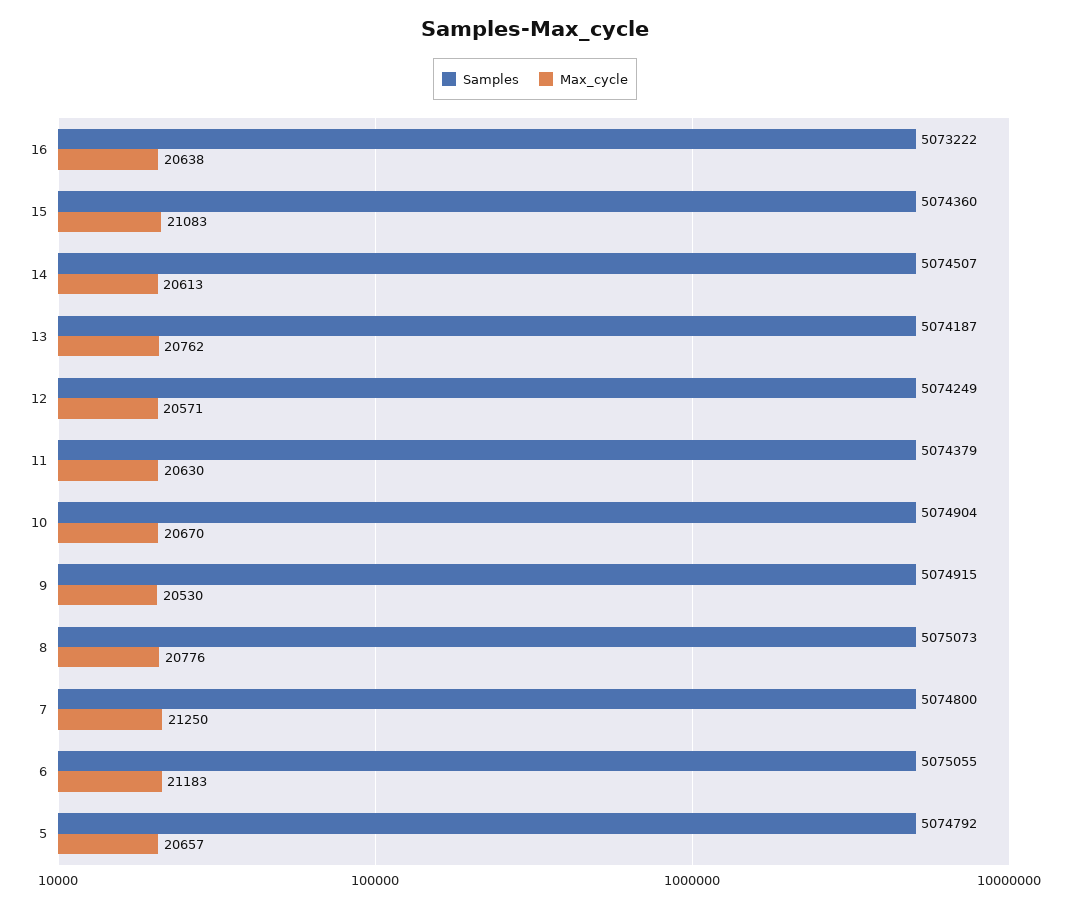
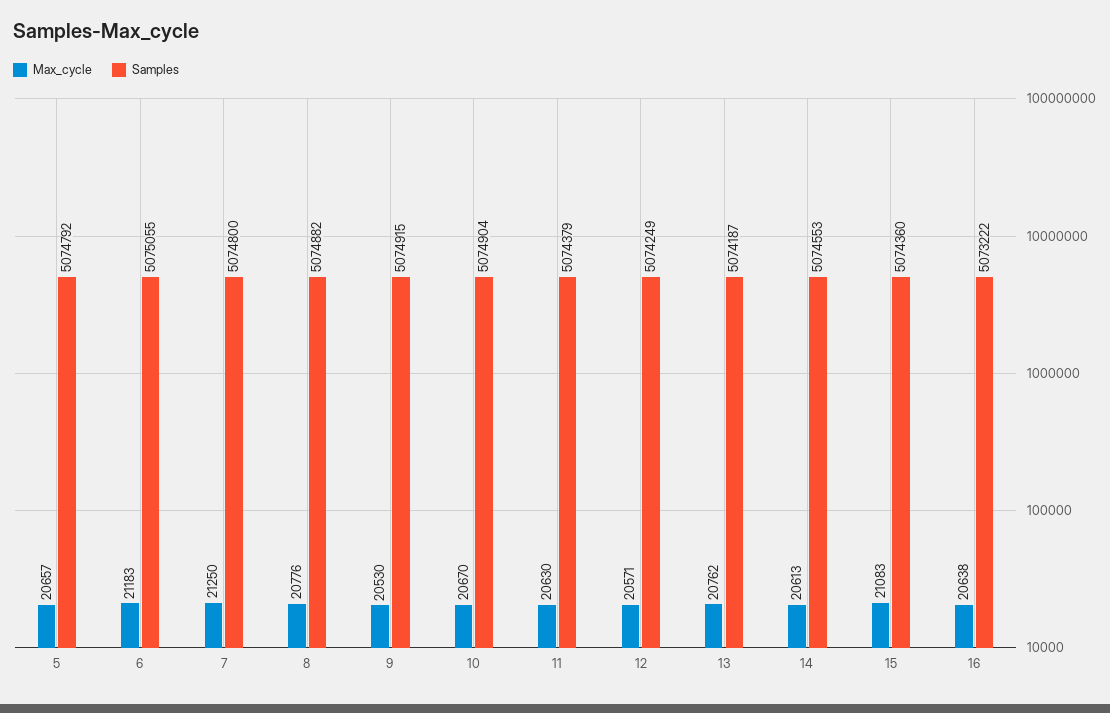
  {
    "Samples": {
      "16": 5073222,
      "15": 5074360,
-     "14": 5074507,
+     "14": 5074553,
      "13": 5074187,
      "12": 5074249,
      "11": 5074379,
      "10": 5074904,
      "9": 5074915,
-     "8": 5075073,
+     "8": 5074882,
      "7": 5074800,
      "6": 5075055,
      "5": 5074792
    },
    "Max_cycle": {
      "16": 20638,
      "15": 21083,
      "14": 20613,
      "13": 20762,
      "12": 20571,
      "11": 20630,
      "10": 20670,
      "9": 20530,
      "8": 20776,
      "7": 21250,
      "6": 21183,
      "5": 20657
    }
  }

